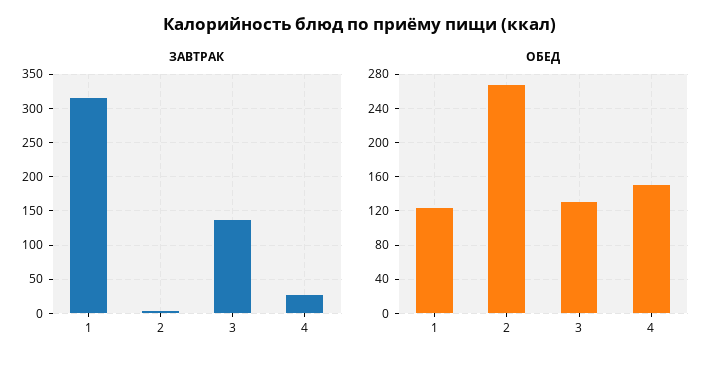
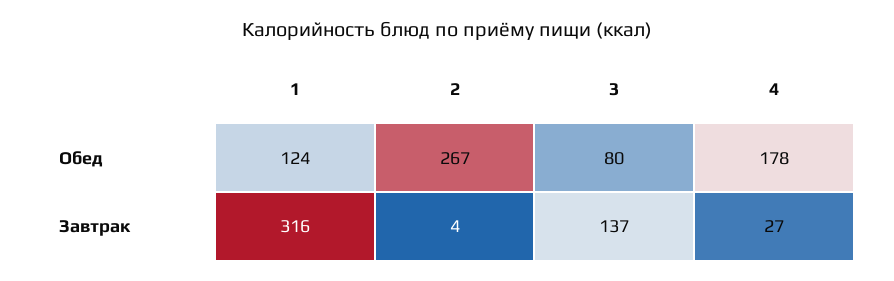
  {
    "ЗАВТРАК": {
      "1": 316,
      "2": 4,
      "3": 137,
      "4": 27
    },
    "ОБЕД": {
      "1": 124,
      "2": 267,
-     "3": 130,
+     "3": 80,
-     "4": 150
+     "4": 178
    }
  }

